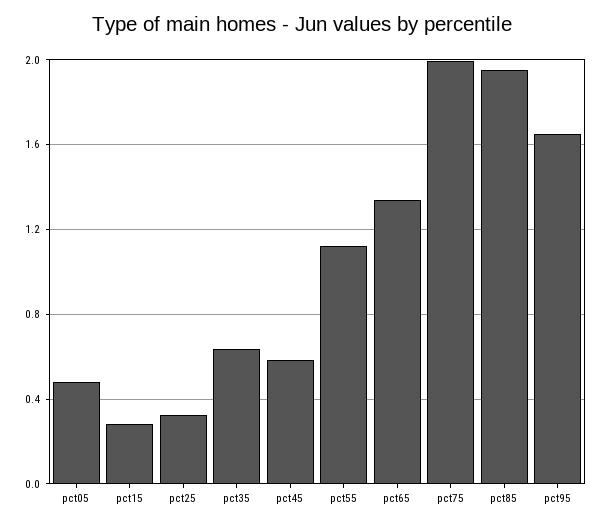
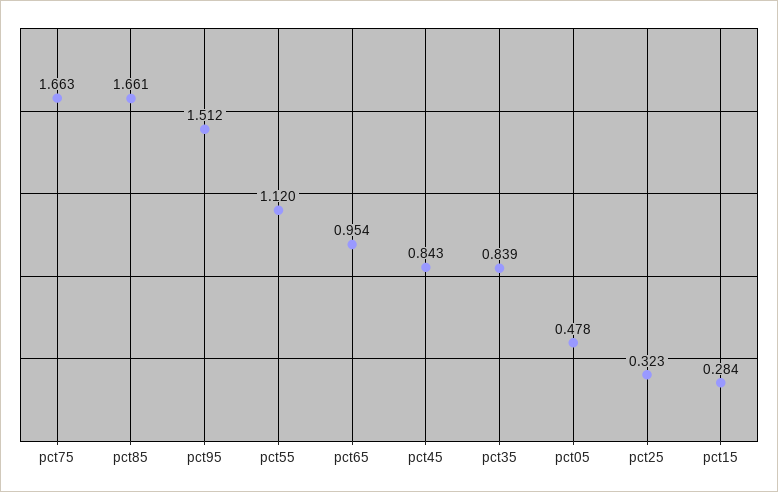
  {
    "pct05": 0.478,
    "pct15": 0.284,
    "pct25": 0.323,
-   "pct35": 0.65,
+   "pct35": 0.839,
-   "pct45": 0.6,
+   "pct45": 0.843,
    "pct55": 1.12,
-   "pct65": 1.35,
+   "pct65": 0.954,
-   "pct75": 2,
+   "pct75": 1.663,
-   "pct85": 1.95,
+   "pct85": 1.661,
-   "pct95": 1.65
+   "pct95": 1.512
  }

